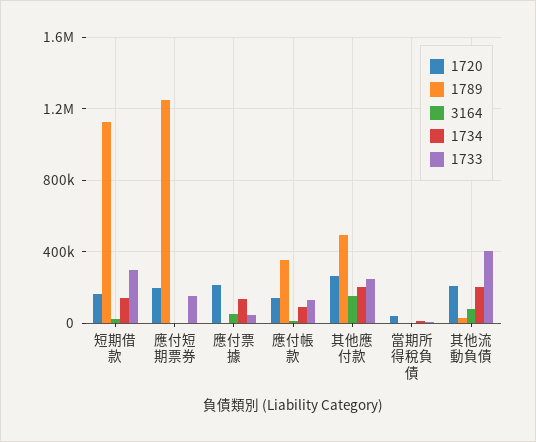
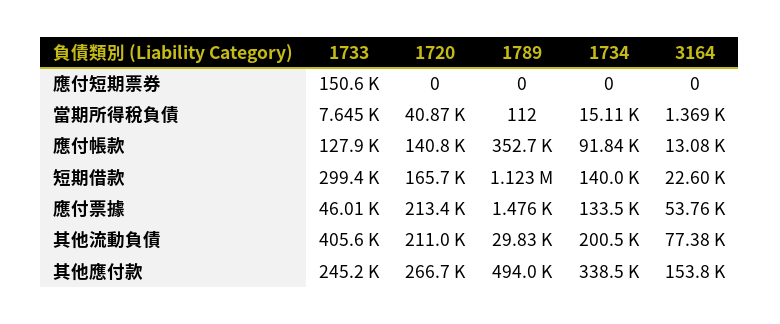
  {
    "1720": {
      "短期借款": 165700,
-     "應付短期票券": 200000,
+     "應付短期票券": 0,
      "應付票據": 213400,
      "應付帳款": 140800,
      "其他應付款": 266700,
      "當期所得稅負債": 40870,
      "其他流動負債": 211000
    },
    "1789": {
      "短期借款": 1123000,
-     "應付短期票券": 1250000,
+     "應付短期票券": 0,
      "應付票據": 1476,
      "應付帳款": 352700,
      "其他應付款": 494000,
      "當期所得稅負債": 112,
      "其他流動負債": 29830
    },
    "3164": {
      "短期借款": 22600,
      "應付短期票券": 0,
      "應付票據": 53760,
      "應付帳款": 13080,
      "其他應付款": 153800,
      "當期所得稅負債": 1369,
      "其他流動負債": 77380
    },
    "1734": {
      "短期借款": 140000,
      "應付短期票券": 0,
      "應付票據": 133500,
      "應付帳款": 91840,
-     "其他應付款": 200000,
+     "其他應付款": 338500,
      "當期所得稅負債": 15110,
      "其他流動負債": 200500
    },
    "1733": {
      "短期借款": 299400,
      "應付短期票券": 150600,
      "應付票據": 46010,
      "應付帳款": 127900,
      "其他應付款": 245200,
      "當期所得稅負債": 7645,
      "其他流動負債": 405600
    }
  }

